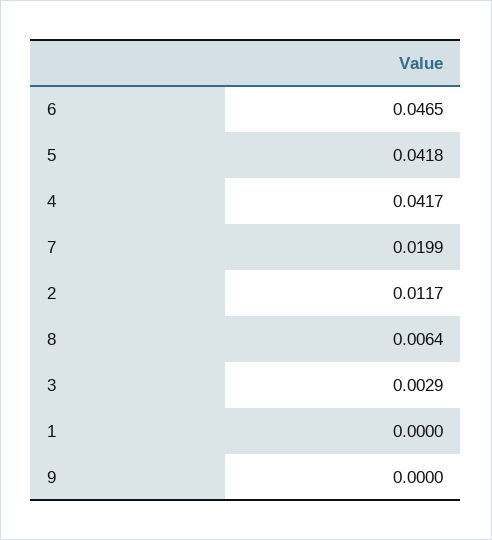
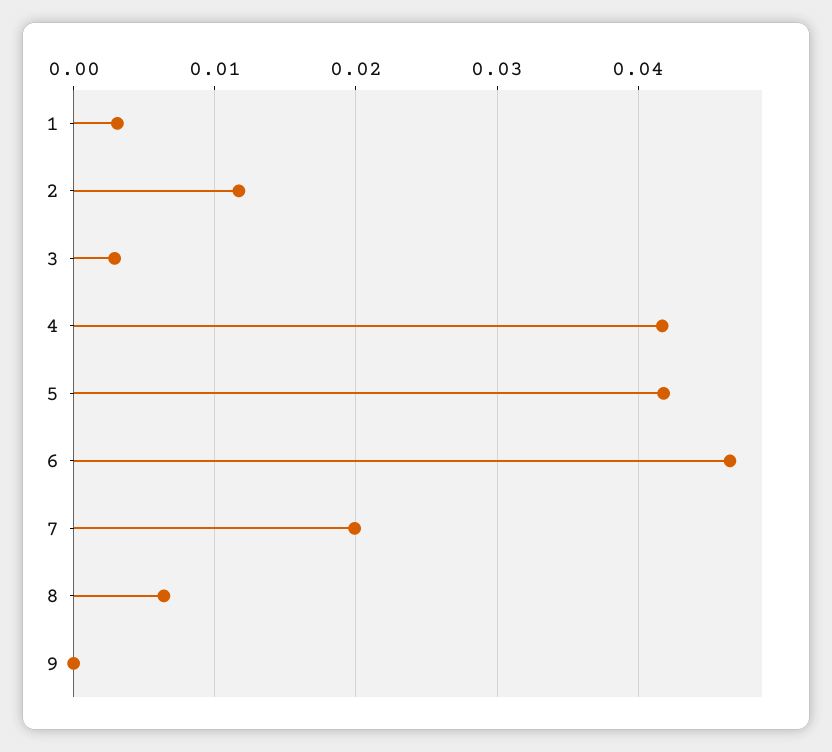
  {
    "6": 0.0465,
    "5": 0.0418,
    "4": 0.0417,
    "7": 0.0199,
    "2": 0.0117,
    "8": 0.0064,
    "3": 0.0029,
-   "1": 0,
+   "1": 0.003,
    "9": 0
  }

